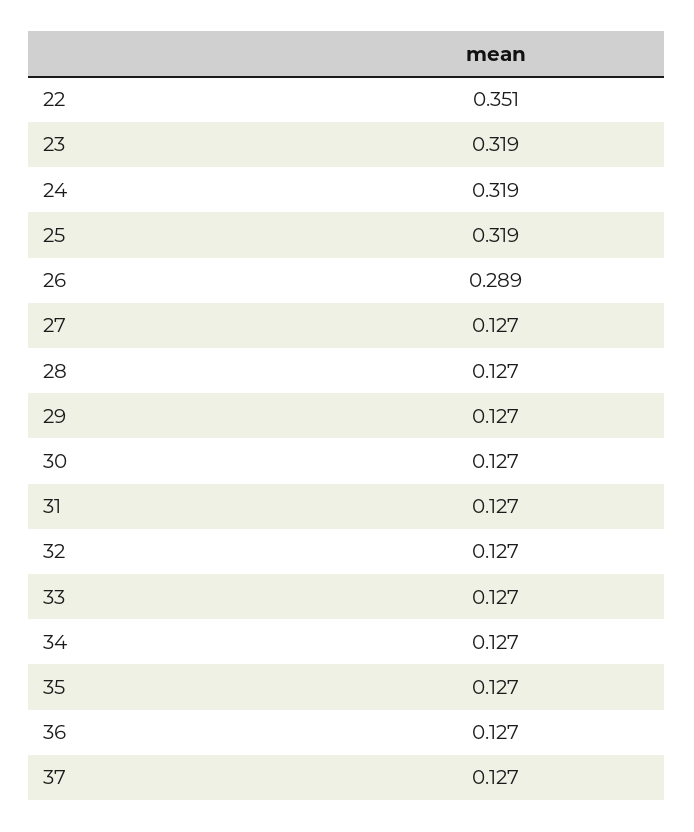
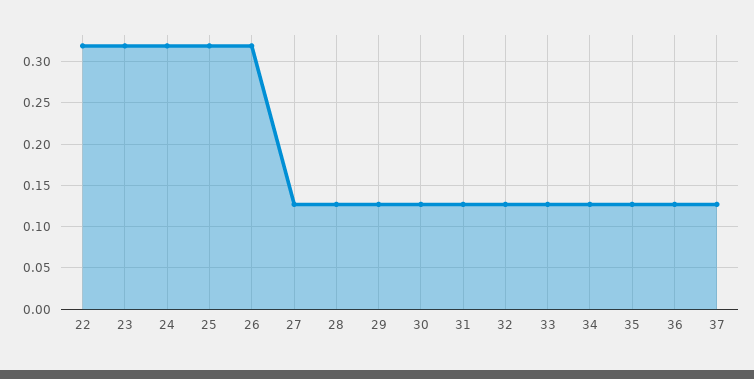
  {
-   "22": 0.351,
+   "22": 0.32,
    "23": 0.319,
    "24": 0.319,
    "25": 0.319,
-   "26": 0.289,
+   "26": 0.32,
    "27": 0.127,
    "28": 0.127,
    "29": 0.127,
    "30": 0.127,
    "31": 0.127,
    "32": 0.127,
    "33": 0.127,
    "34": 0.127,
    "35": 0.127,
    "36": 0.127,
    "37": 0.127
  }

